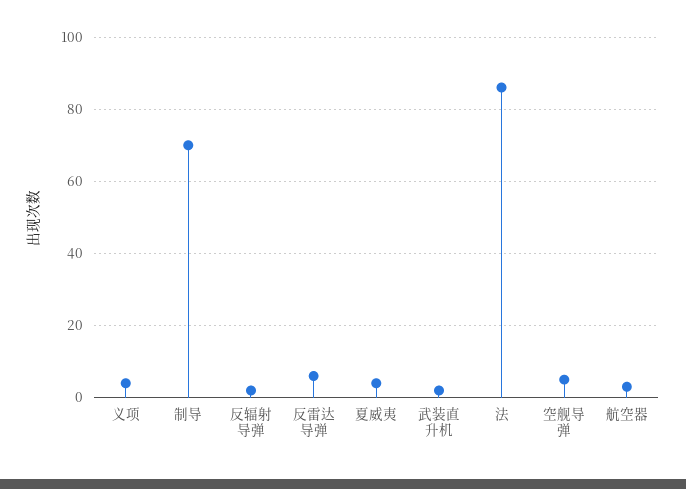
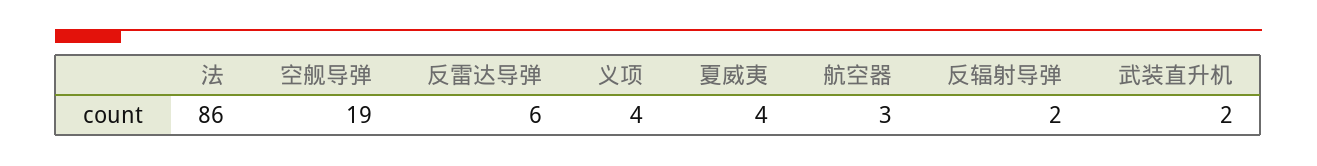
  {
    "义项": 4,
-   "制导": 70,
    "反辐射导弹": 2,
    "反雷达导弹": 6,
    "夏威夷": 4,
    "武装直升机": 2,
    "法": 86,
-   "空舰导弹": 5,
+   "空舰导弹": 19,
    "航空器": 3
  }

